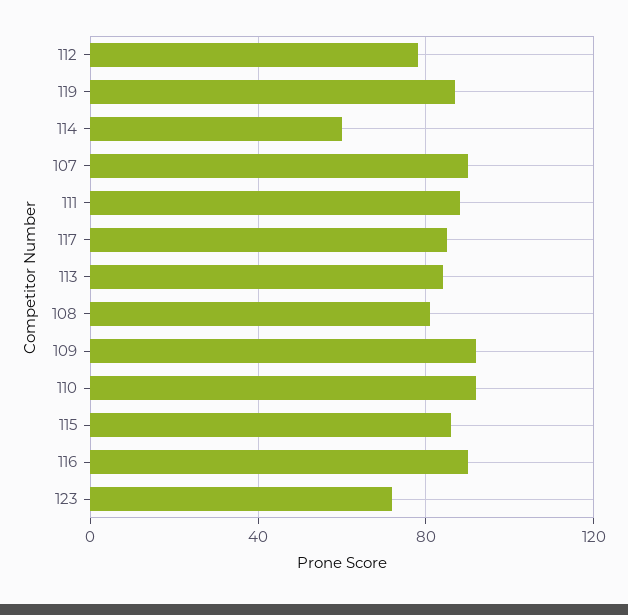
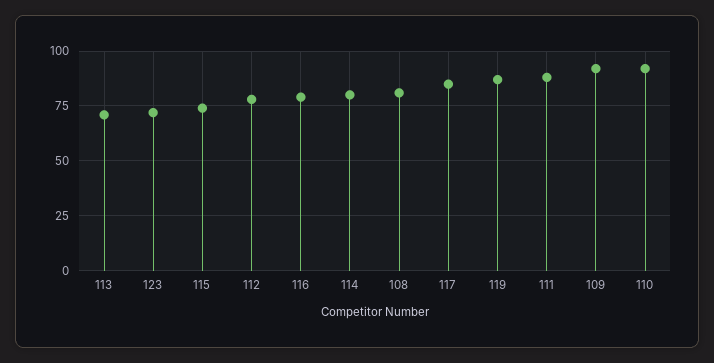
  {
    "112": 80,
    "119": 85,
-   "114": 60,
+   "114": 80,
-   "107": 90,
    "111": 90,
    "117": 85,
-   "113": 85,
+   "113": 70,
    "108": 80,
    "109": 90,
    "110": 90,
-   "115": 85,
+   "115": 75,
-   "116": 90,
+   "116": 80,
    "123": 70
  }

